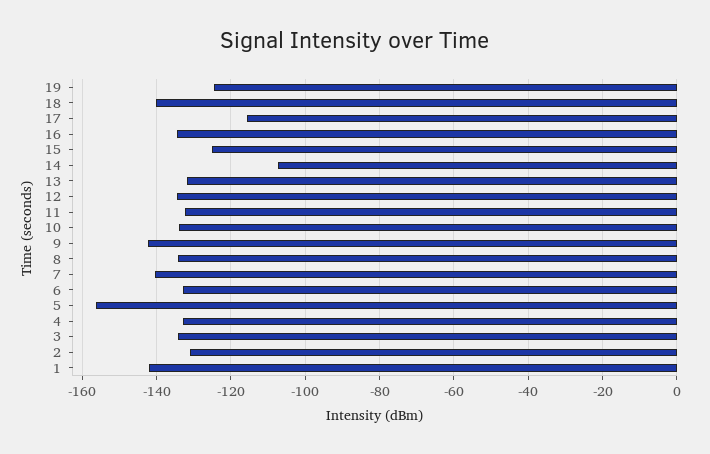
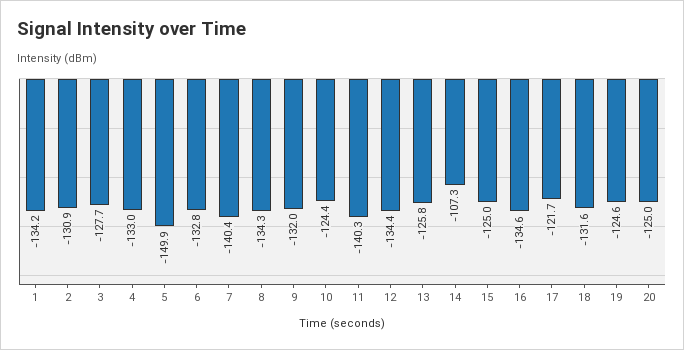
  {
    "19": -124.6,
-   "18": -140,
+   "18": -131.6,
-   "17": -116,
+   "17": -121.7,
    "16": -134.6,
    "15": -125,
    "14": -107.3,
-   "13": -132,
+   "13": -125.8,
    "12": -134.4,
-   "11": -132,
+   "11": -140.3,
-   "10": -134,
+   "10": -124.4,
-   "9": -142,
+   "9": -132,
    "8": -134.3,
    "7": -140.4,
    "6": -132.8,
-   "5": -156,
+   "5": -149.9,
    "4": -133,
-   "3": -134,
+   "3": -127.7,
    "2": -130.9,
-   "1": -142
+   "1": -134.2,
+   "20": -125
  }

